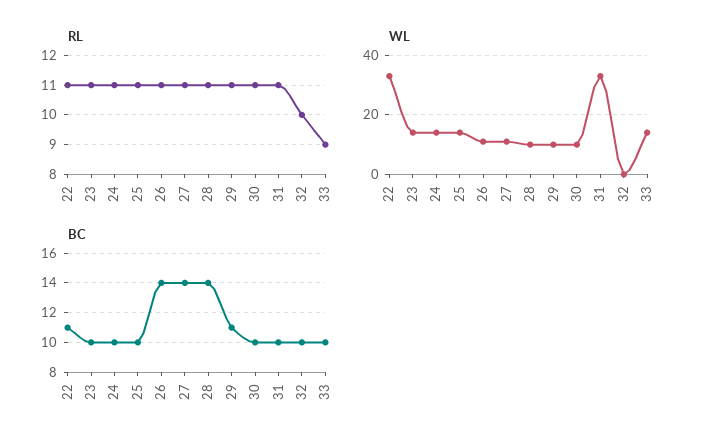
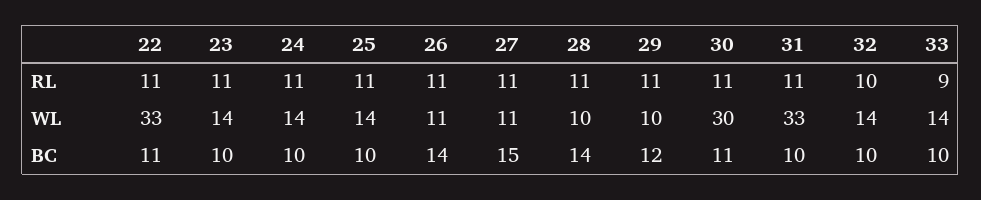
  {
    "RL": {
      "22": 11,
      "23": 11,
      "24": 11,
      "25": 11,
      "26": 11,
      "27": 11,
      "28": 11,
      "29": 11,
      "30": 11,
      "31": 11,
      "32": 10,
      "33": 9
    },
    "WL": {
      "22": 33,
      "23": 14,
      "24": 14,
      "25": 14,
      "26": 11,
      "27": 11,
      "28": 10,
      "29": 10,
-     "30": 10,
+     "30": 30,
      "31": 33,
-     "32": 0,
+     "32": 14,
      "33": 14
    },
    "BC": {
      "22": 11,
      "23": 10,
      "24": 10,
      "25": 10,
      "26": 14,
-     "27": 14,
+     "27": 15,
      "28": 14,
-     "29": 11,
+     "29": 12,
-     "30": 10,
+     "30": 11,
      "31": 10,
      "32": 10,
      "33": 10
    }
  }

